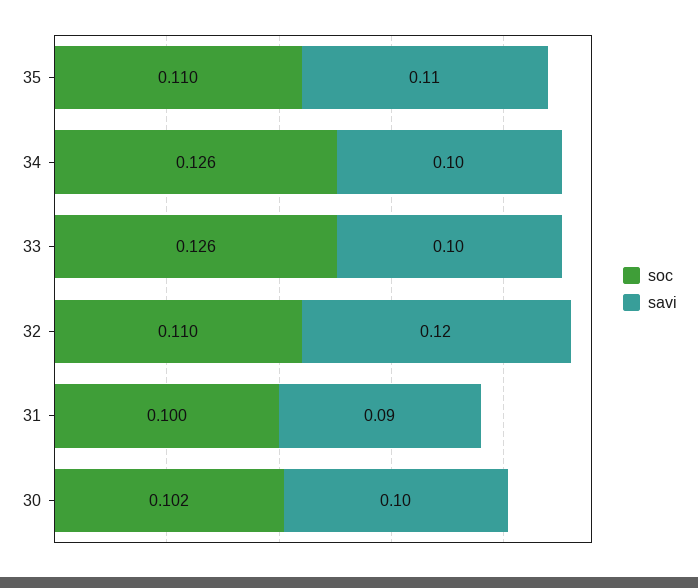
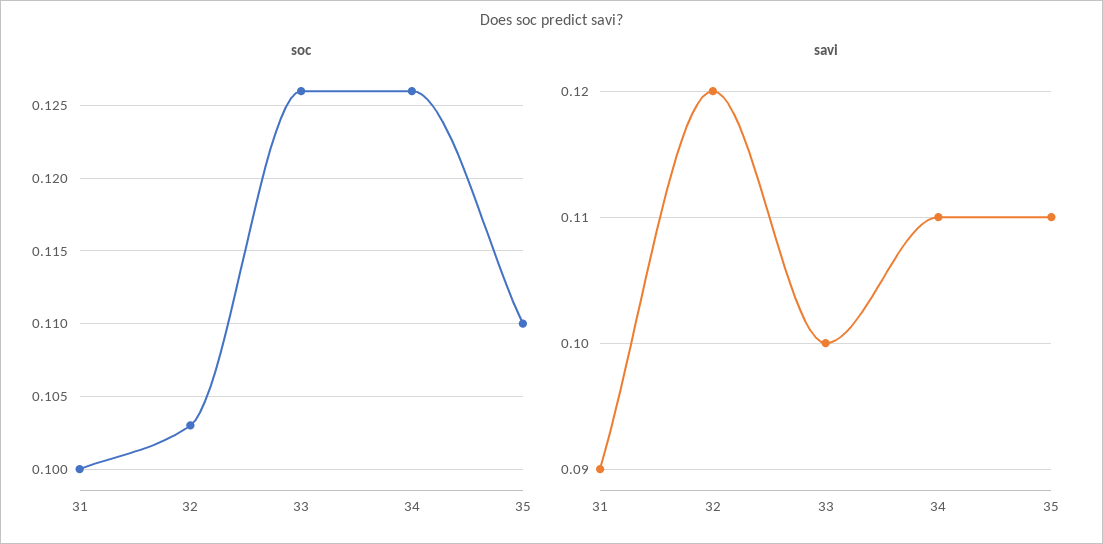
  {
    "soc": {
      "35": 0.11,
      "34": 0.126,
      "33": 0.126,
-     "32": 0.11,
+     "32": 0.103,
-     "31": 0.1,
+     "31": 0.1
-     "30": 0.102
    },
    "savi": {
      "35": 0.11,
-     "34": 0.1,
+     "34": 0.11,
      "33": 0.1,
      "32": 0.12,
-     "31": 0.09,
+     "31": 0.09
-     "30": 0.1
    }
  }

